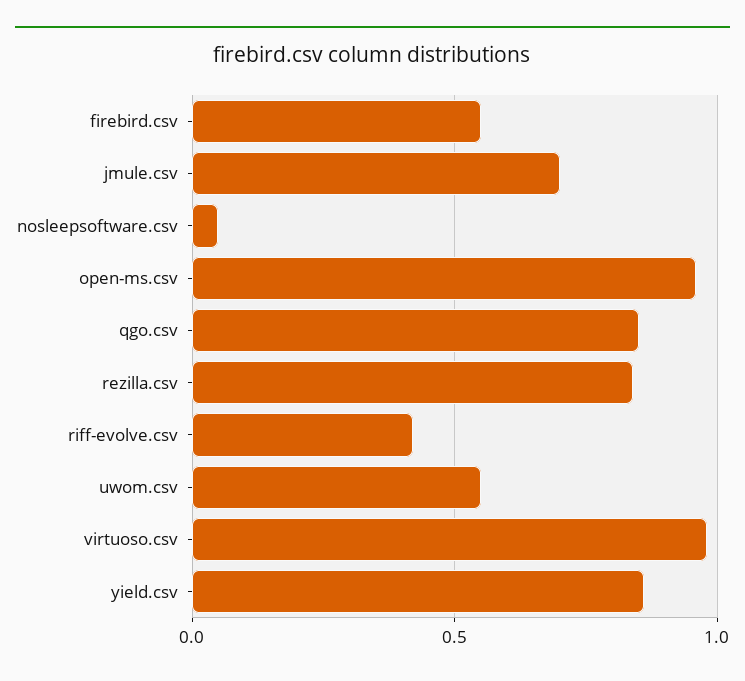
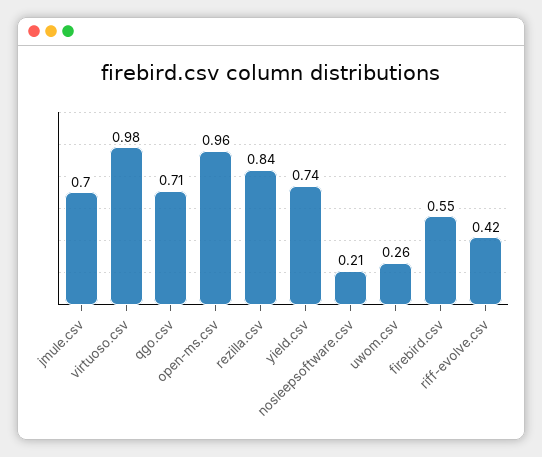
  {
    "firebird.csv": 0.55,
    "jmule.csv": 0.7,
-   "nosleepsoftware.csv": 0.05,
+   "nosleepsoftware.csv": 0.21,
    "open-ms.csv": 0.96,
-   "qgo.csv": 0.85,
+   "qgo.csv": 0.71,
    "rezilla.csv": 0.84,
    "riff-evolve.csv": 0.42,
-   "uwom.csv": 0.55,
+   "uwom.csv": 0.26,
    "virtuoso.csv": 0.98,
-   "yield.csv": 0.85
+   "yield.csv": 0.74
  }

